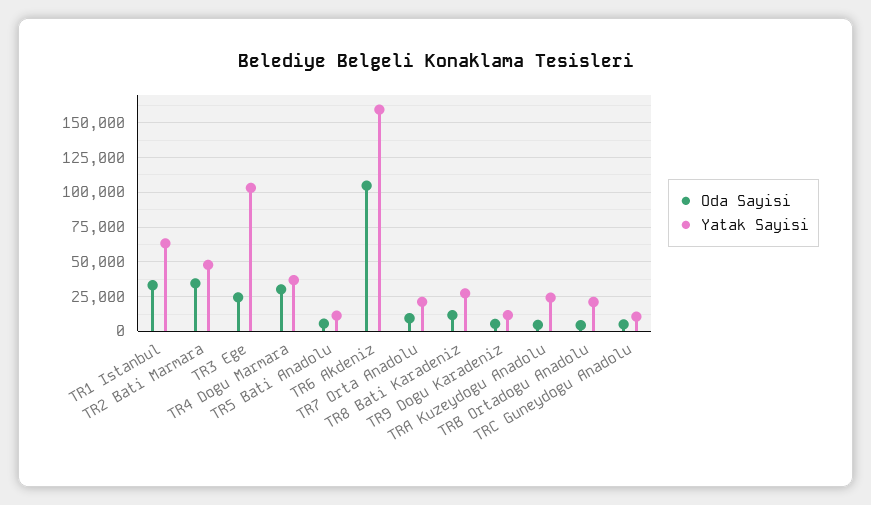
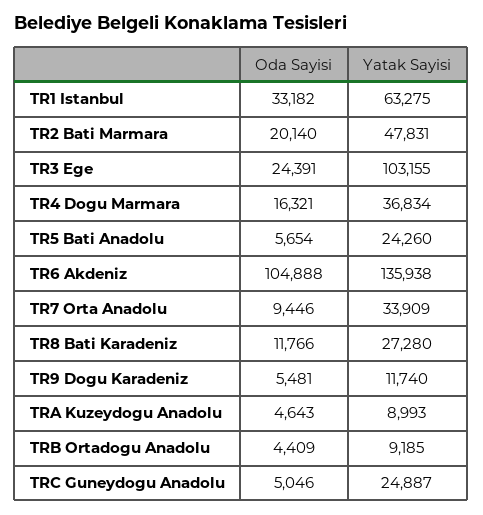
  {
    "Oda Sayisi": {
      "TR1 Istanbul": 33182,
-     "TR2 Bati Marmara": 35000,
+     "TR2 Bati Marmara": 20140,
      "TR3 Ege": 24391,
-     "TR4 Dogu Marmara": 30000,
+     "TR4 Dogu Marmara": 16321,
      "TR5 Bati Anadolu": 5654,
      "TR6 Akdeniz": 104888,
      "TR7 Orta Anadolu": 9446,
      "TR8 Bati Karadeniz": 11766,
      "TR9 Dogu Karadeniz": 5481,
      "TRA Kuzeydogu Anadolu": 4643,
      "TRB Ortadogu Anadolu": 4409,
      "TRC Guneydogu Anadolu": 5046
    },
    "Yatak Sayisi": {
      "TR1 Istanbul": 63275,
      "TR2 Bati Marmara": 47831,
      "TR3 Ege": 103155,
      "TR4 Dogu Marmara": 36834,
-     "TR5 Bati Anadolu": 10000,
+     "TR5 Bati Anadolu": 24260,
-     "TR6 Akdeniz": 160000,
+     "TR6 Akdeniz": 135938,
-     "TR7 Orta Anadolu": 20000,
+     "TR7 Orta Anadolu": 33909,
      "TR8 Bati Karadeniz": 27280,
      "TR9 Dogu Karadeniz": 11740,
-     "TRA Kuzeydogu Anadolu": 25000,
+     "TRA Kuzeydogu Anadolu": 8993,
-     "TRB Ortadogu Anadolu": 20000,
+     "TRB Ortadogu Anadolu": 9185,
-     "TRC Guneydogu Anadolu": 10000
+     "TRC Guneydogu Anadolu": 24887
    }
  }

